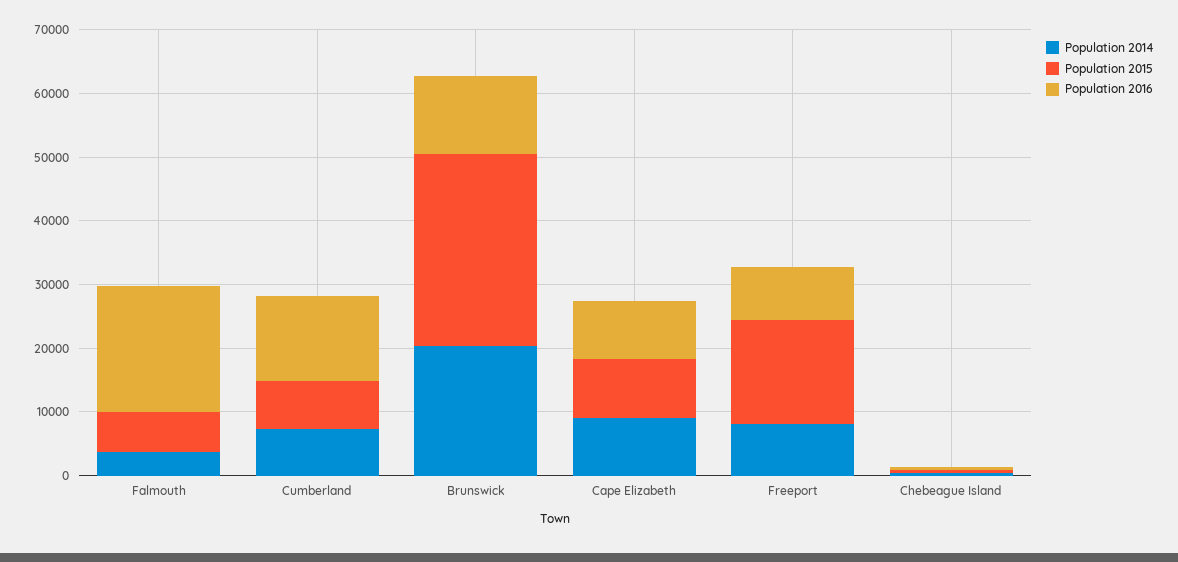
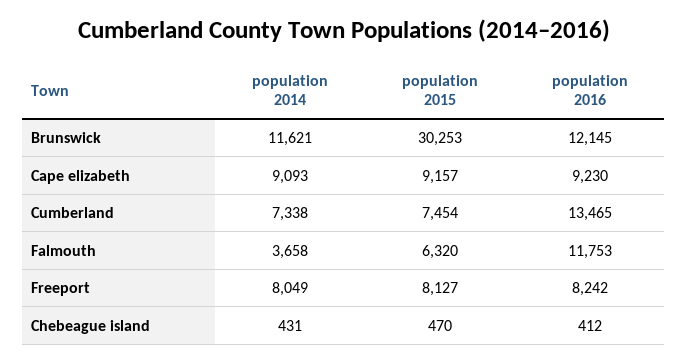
  {
    "Population 2014": {
      "Falmouth": 3658,
      "Cumberland": 7338,
-     "Brunswick": 20000,
+     "Brunswick": 11621,
      "Cape Elizabeth": 9093,
      "Freeport": 8049,
      "Chebeague Island": 431
    },
    "Population 2015": {
      "Falmouth": 6320,
      "Cumberland": 7454,
      "Brunswick": 30253,
      "Cape Elizabeth": 9157,
-     "Freeport": 16000,
+     "Freeport": 8127,
      "Chebeague Island": 470
    },
    "Population 2016": {
-     "Falmouth": 20000,
+     "Falmouth": 11753,
      "Cumberland": 13465,
      "Brunswick": 12145,
      "Cape Elizabeth": 9230,
      "Freeport": 8242,
      "Chebeague Island": 412
    }
  }

